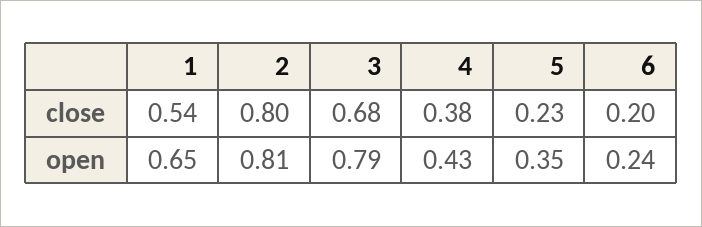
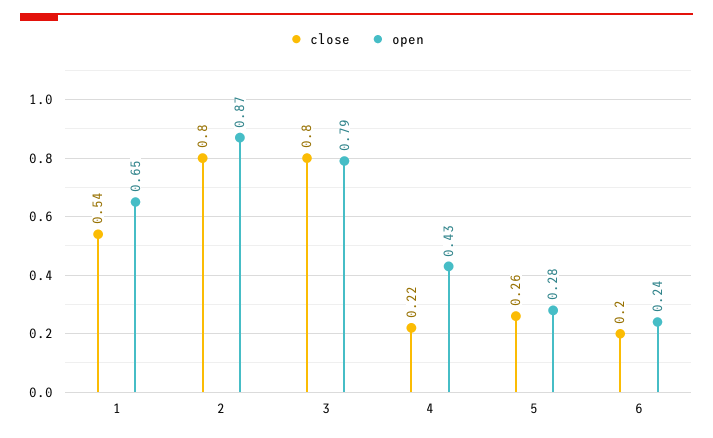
  {
    "close": {
      "1": 0.54,
      "2": 0.8,
-     "3": 0.68,
+     "3": 0.8,
-     "4": 0.38,
+     "4": 0.22,
-     "5": 0.23,
+     "5": 0.26,
      "6": 0.2
    },
    "open": {
      "1": 0.65,
-     "2": 0.81,
+     "2": 0.87,
      "3": 0.79,
      "4": 0.43,
-     "5": 0.35,
+     "5": 0.28,
      "6": 0.24
    }
  }

